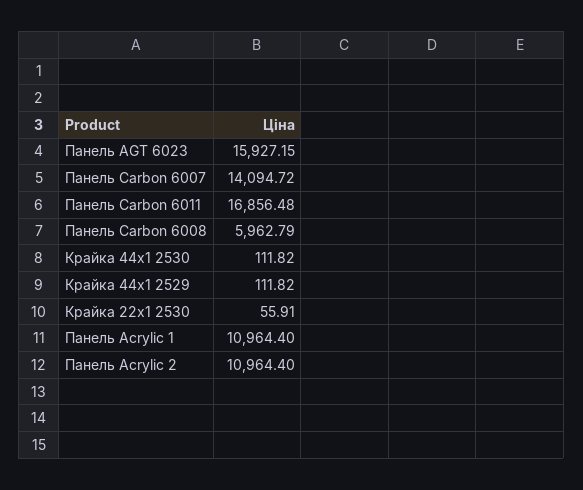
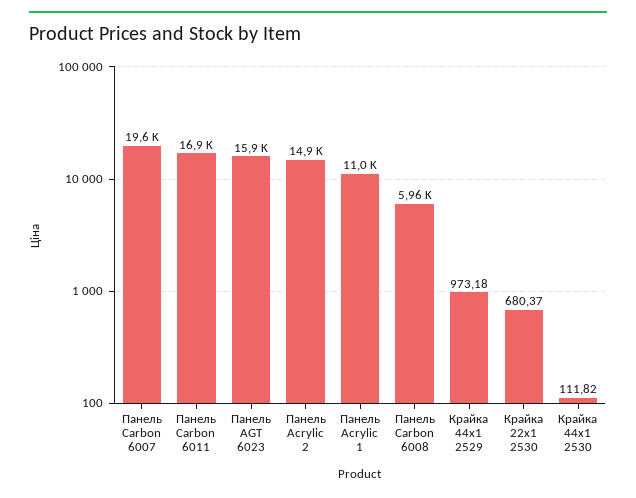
  {
    "Панель AGT 6023": 15927.15,
-   "Панель Carbon 6007": 14094.72,
+   "Панель Carbon 6007": 19600,
    "Панель Carbon 6011": 16856.48,
    "Панель Carbon 6008": 5962.79,
    "Крайка 44x1 2530": 111.82,
-   "Крайка 44x1 2529": 111.82,
+   "Крайка 44x1 2529": 973.18,
-   "Крайка 22x1 2530": 55.91,
+   "Крайка 22x1 2530": 680.37,
    "Панель Acrylic 1": 10964.4,
-   "Панель Acrylic 2": 10964.4
+   "Панель Acrylic 2": 14900
  }

